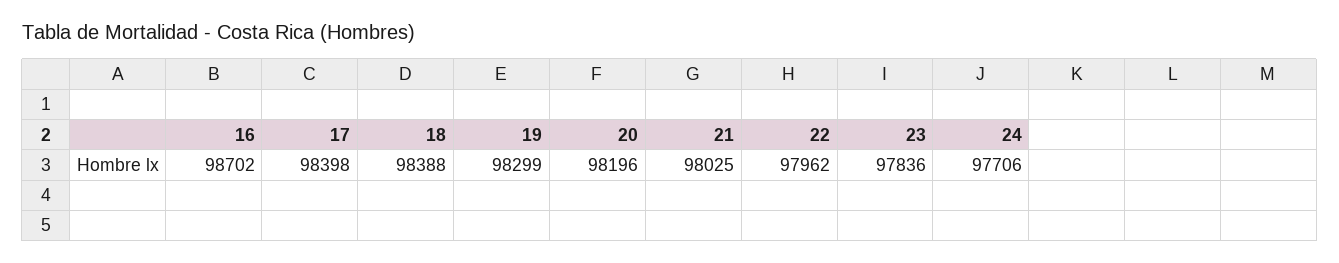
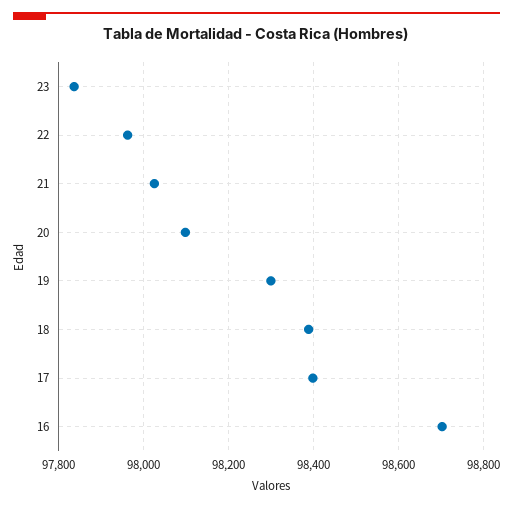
  {
    "16": 98702,
    "17": 98398,
    "18": 98388,
    "19": 98299,
-   "20": 98196,
+   "20": 98100,
    "21": 98025,
    "22": 97962,
-   "23": 97836,
+   "23": 97836
-   "24": 97706
  }

